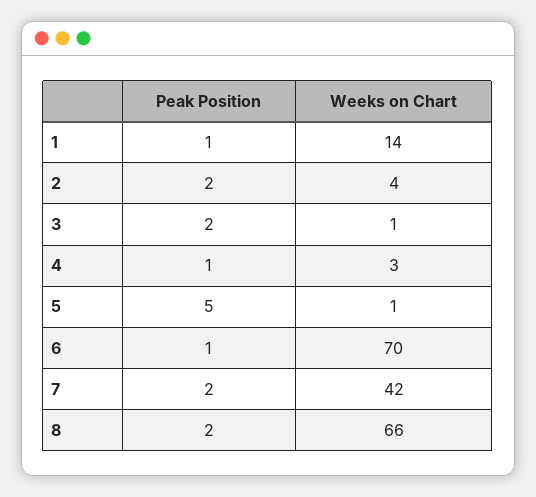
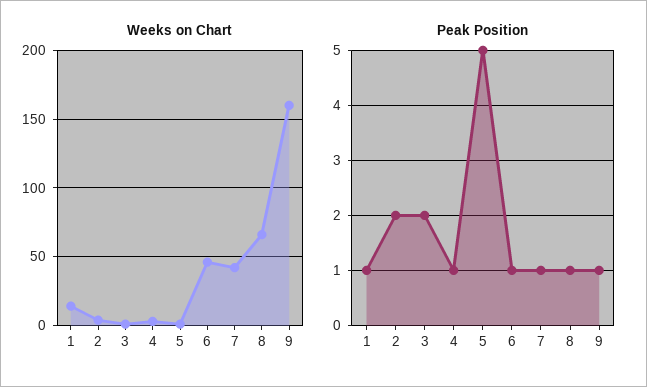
  {
    "Peak Position": {
      "1": 1,
      "2": 2,
      "3": 2,
      "4": 1,
      "5": 5,
      "6": 1,
-     "7": 2,
+     "7": 1,
-     "8": 2
+     "8": 1,
+     "9": 1
    },
    "Weeks on Chart": {
      "1": 14,
      "2": 4,
      "3": 1,
      "4": 3,
      "5": 1,
-     "6": 70,
+     "6": 45,
      "7": 42,
-     "8": 66
+     "8": 66,
+     "9": 160
    }
  }

